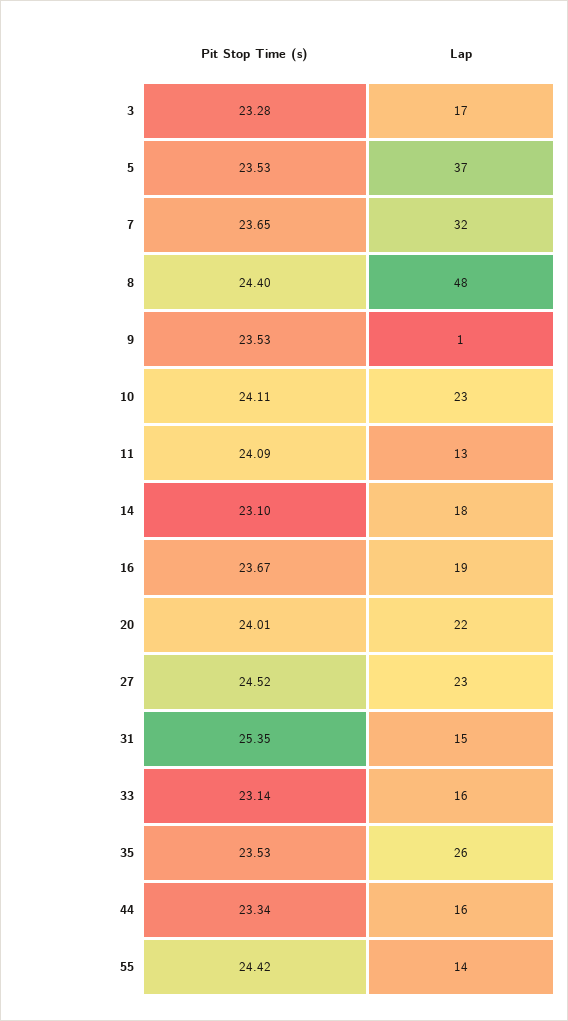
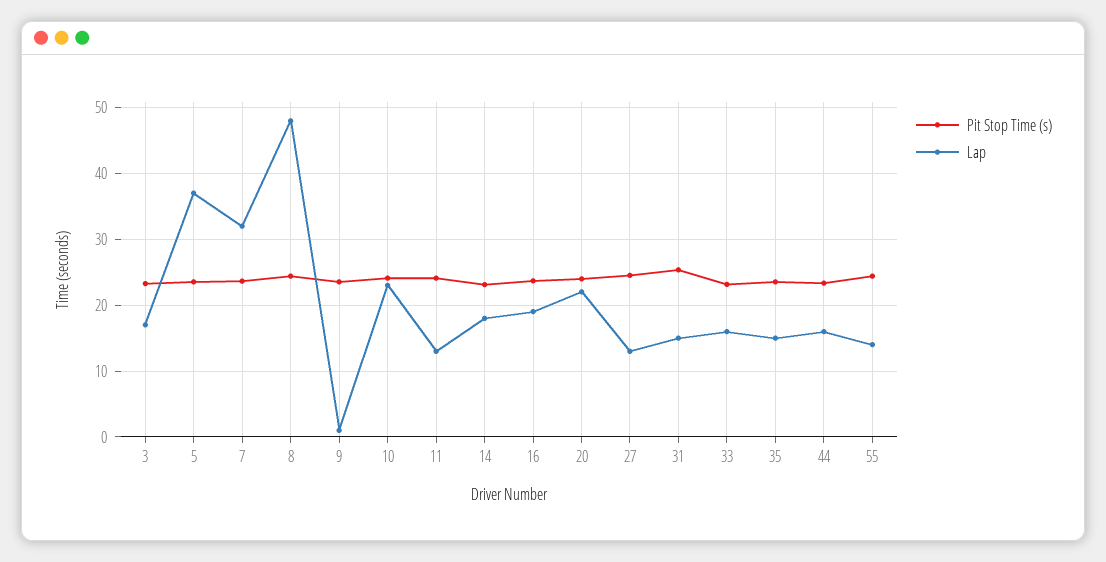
  {
    "Pit Stop Time (s)": {
      "3": 23.28,
      "5": 23.53,
      "7": 23.65,
      "8": 24.4,
      "9": 23.53,
      "10": 24.11,
      "11": 24.09,
      "14": 23.1,
      "16": 23.67,
      "20": 24.01,
      "27": 24.52,
      "31": 25.35,
      "33": 23.14,
      "35": 23.53,
      "44": 23.34,
      "55": 24.42
    },
    "Lap": {
      "3": 17,
      "5": 37,
      "7": 32,
      "8": 48,
      "9": 1,
      "10": 23,
      "11": 13,
      "14": 18,
      "16": 19,
      "20": 22,
-     "27": 23,
+     "27": 13,
      "31": 15,
      "33": 16,
-     "35": 26,
+     "35": 15,
      "44": 16,
      "55": 14
    }
  }

